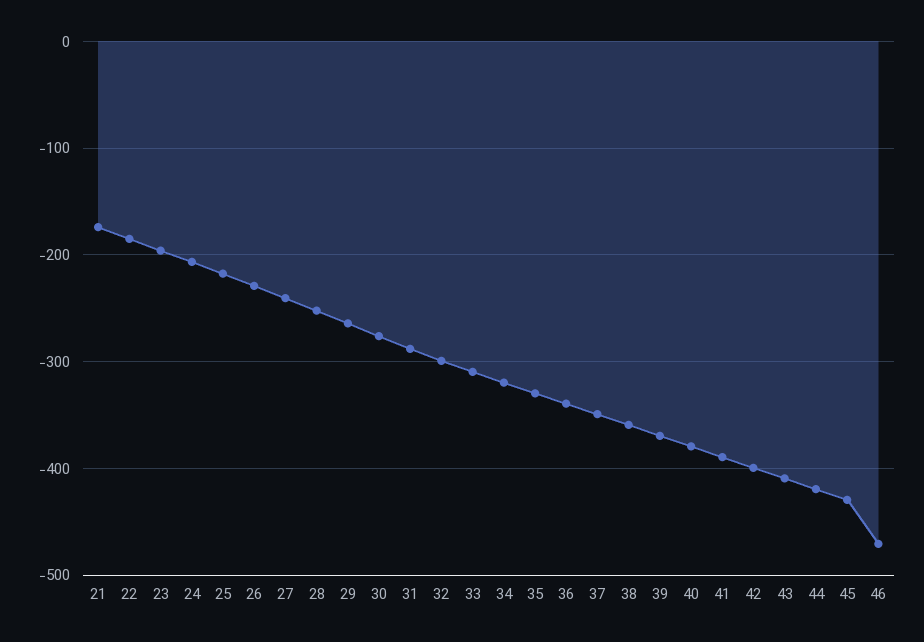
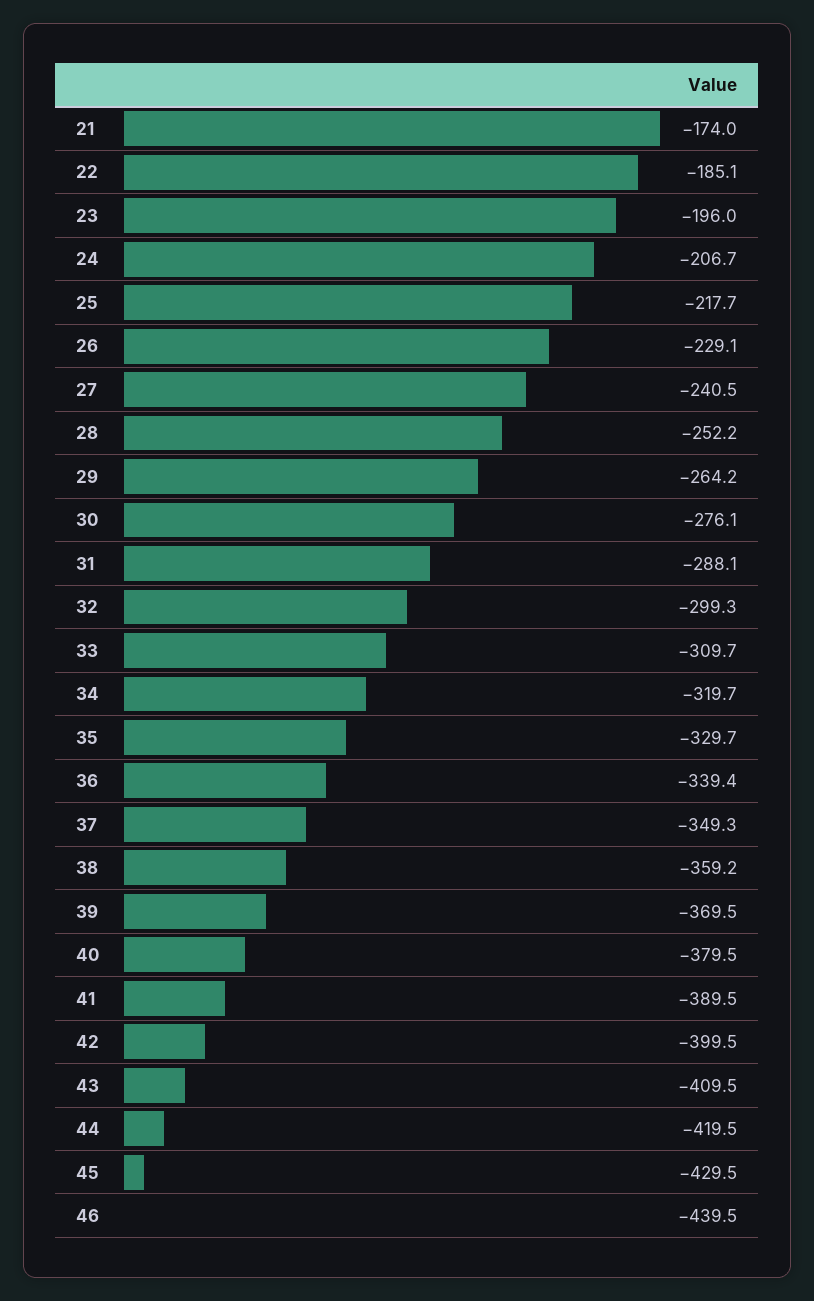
  {
    "21": -174,
    "22": -185.1,
    "23": -196,
    "24": -206.7,
    "25": -217.7,
    "26": -229.1,
    "27": -240.5,
    "28": -252.2,
    "29": -264.2,
    "30": -276.1,
    "31": -288.1,
    "32": -299.3,
    "33": -309.7,
    "34": -319.7,
    "35": -329.7,
    "36": -339.4,
    "37": -349.3,
    "38": -359.2,
    "39": -369.5,
    "40": -379.5,
    "41": -389.5,
    "42": -399.5,
    "43": -409.5,
    "44": -419.5,
    "45": -429.5,
-   "46": -470
+   "46": -439.5
  }

